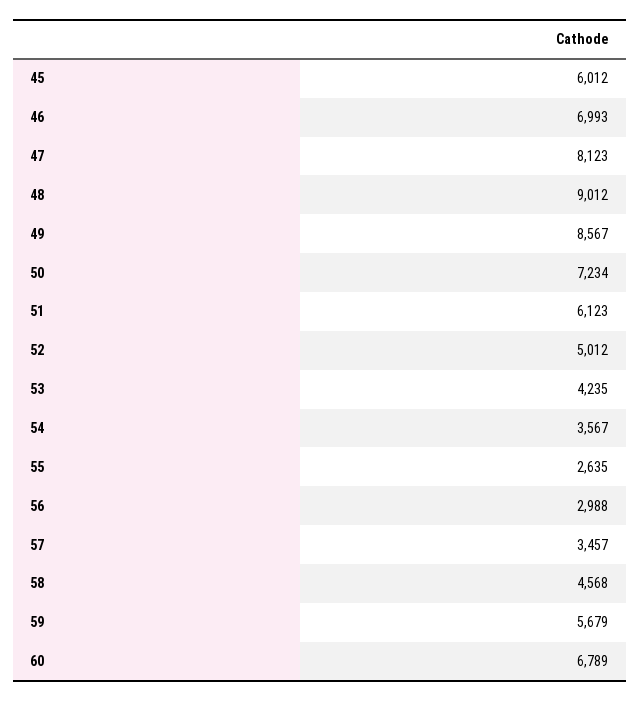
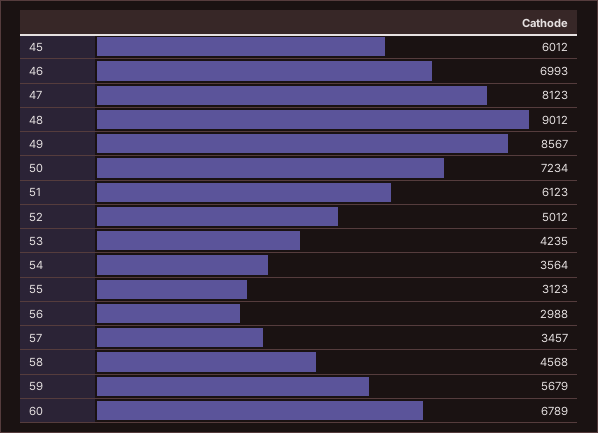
  {
    "45": 6012,
    "46": 6993,
    "47": 8123,
    "48": 9012,
    "49": 8567,
    "50": 7234,
    "51": 6123,
    "52": 5012,
    "53": 4235,
-   "54": 3567,
+   "54": 3564,
-   "55": 2635,
+   "55": 3123,
    "56": 2988,
    "57": 3457,
    "58": 4568,
    "59": 5679,
    "60": 6789
  }

